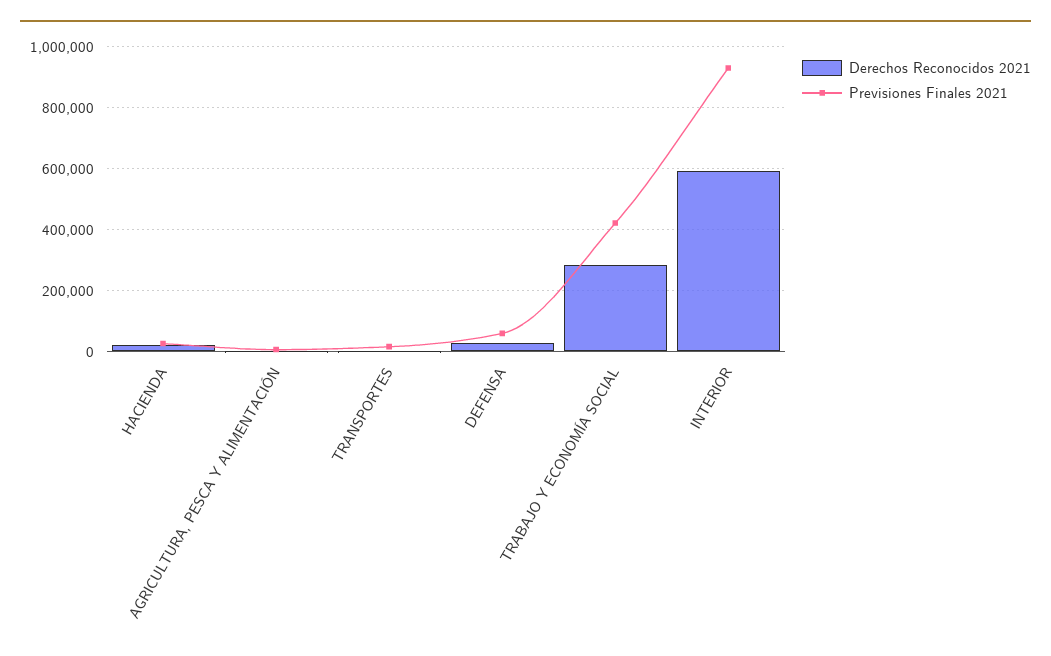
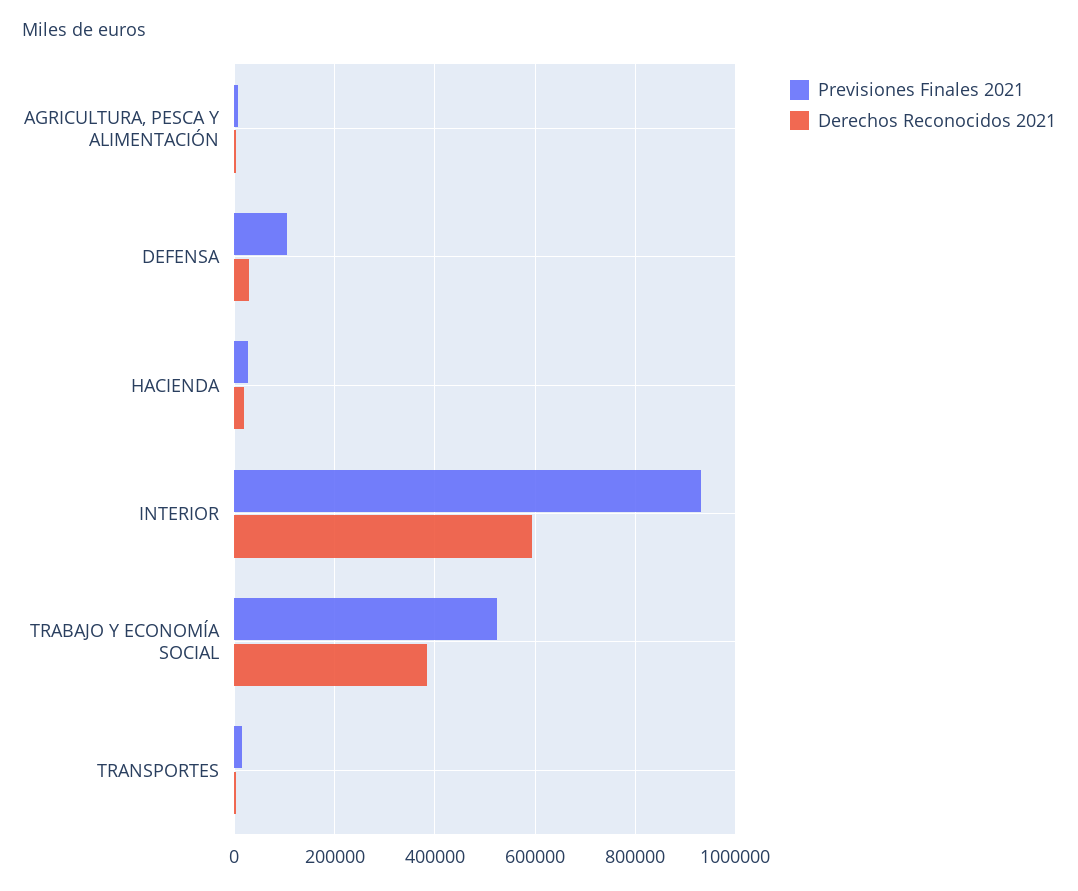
  {
    "Derechos Reconocidos 2021": {
      "HACIENDA": 20000,
      "AGRICULTURA, PESCA Y ALIMENTACIÓN": 0,
      "TRANSPORTES": 0,
      "DEFENSA": 20000,
-     "TRABAJO Y ECONOMÍA SOCIAL": 280000,
+     "TRABAJO Y ECONOMÍA SOCIAL": 380000,
      "INTERIOR": 600000
    },
    "Previsiones Finales 2021": {
      "HACIENDA": 20000,
      "AGRICULTURA, PESCA Y ALIMENTACIÓN": 0,
      "TRANSPORTES": 20000,
-     "DEFENSA": 60000,
+     "DEFENSA": 100000,
-     "TRABAJO Y ECONOMÍA SOCIAL": 420000,
+     "TRABAJO Y ECONOMÍA SOCIAL": 520000,
      "INTERIOR": 940000
    }
  }

